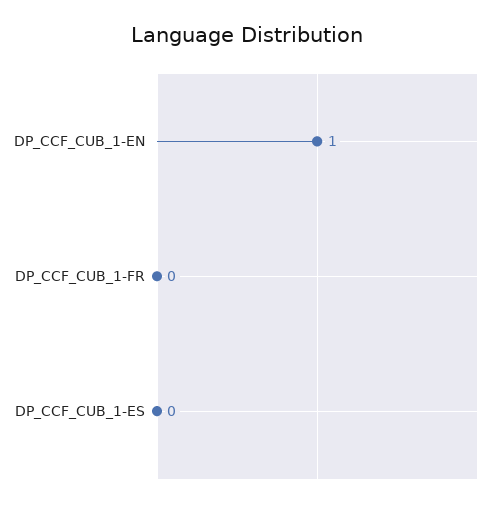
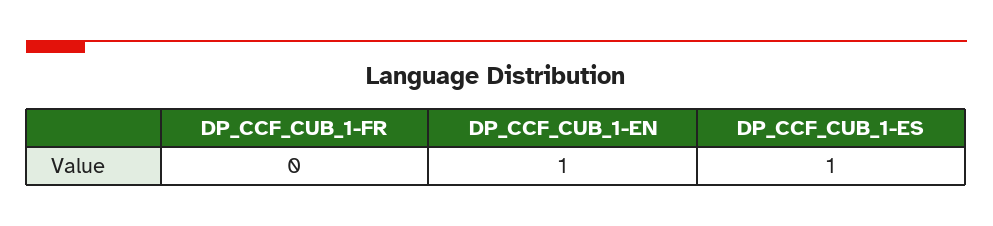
  {
    "DP_CCF_CUB_1-EN": 1,
    "DP_CCF_CUB_1-FR": 0,
-   "DP_CCF_CUB_1-ES": 0
+   "DP_CCF_CUB_1-ES": 1
  }

